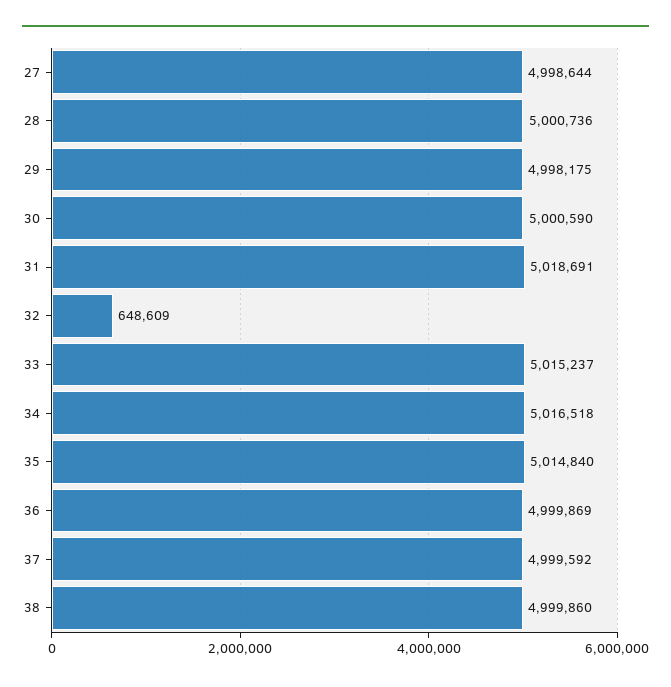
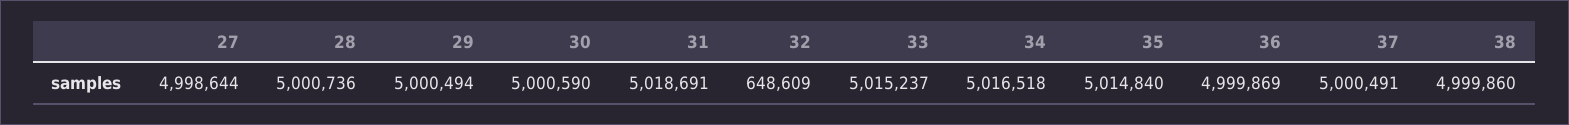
  {
    "27": 4998644,
    "28": 5000736,
-   "29": 4998175,
+   "29": 5000494,
    "30": 5000590,
    "31": 5018691,
    "32": 648609,
    "33": 5015237,
    "34": 5016518,
    "35": 5014840,
    "36": 4999869,
-   "37": 4999592,
+   "37": 5000491,
    "38": 4999860
  }

